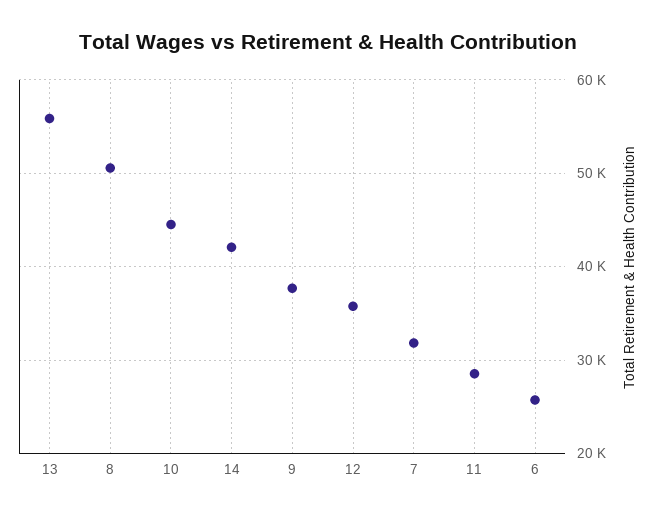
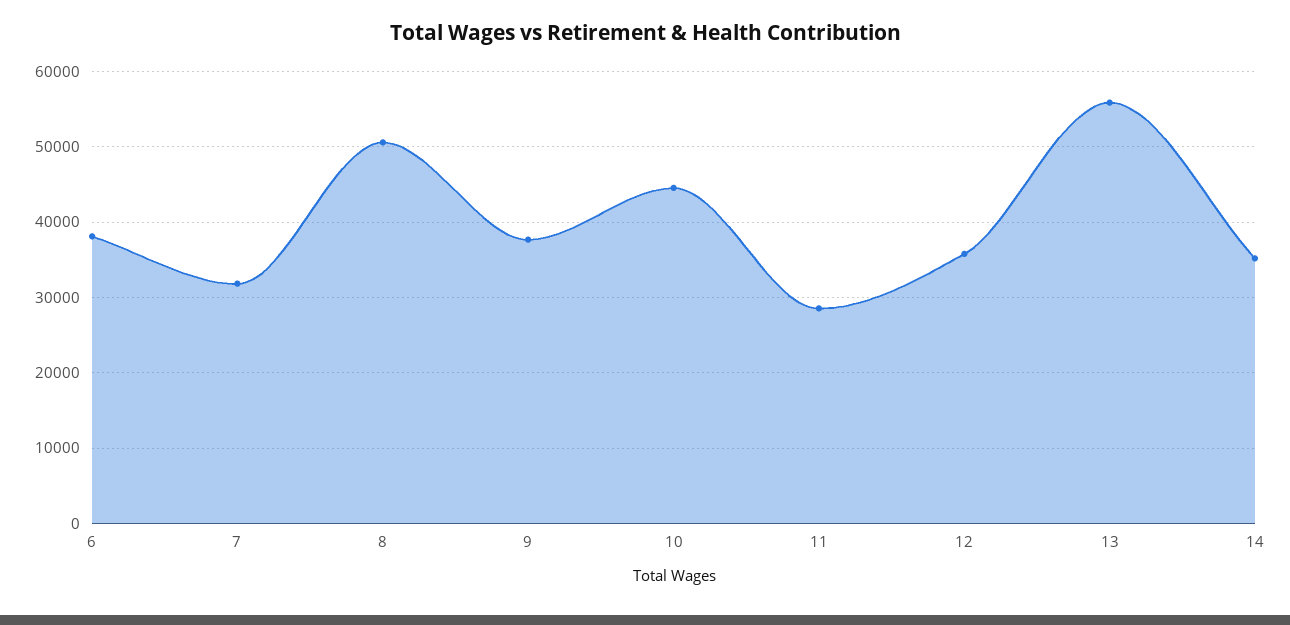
  {
    "13": 56000,
    "8": 51000,
    "10": 45000,
-   "14": 42000,
+   "14": 35000,
    "9": 38000,
    "12": 36000,
    "7": 32000,
    "11": 29000,
-   "6": 26000
+   "6": 38000
  }

